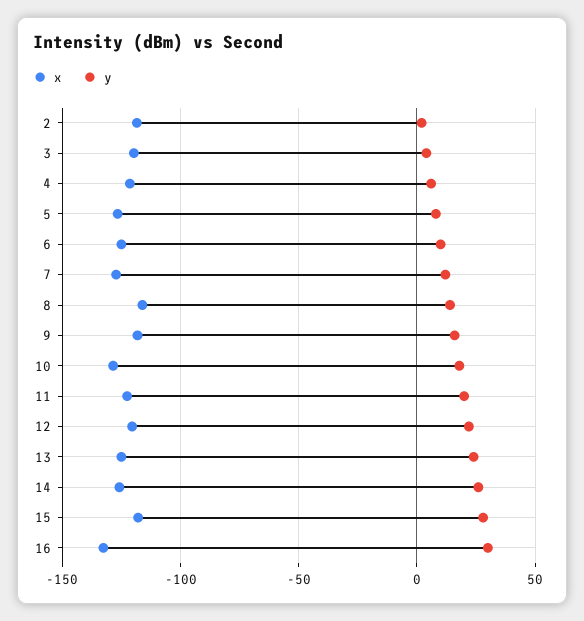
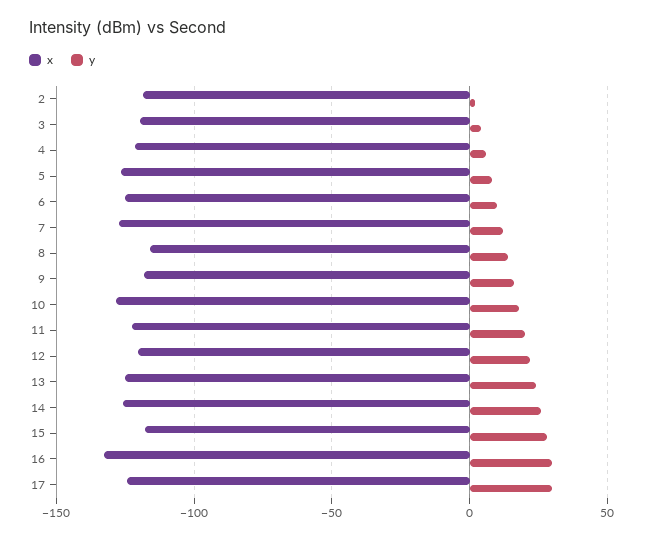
  {
    "x": {
      "2": -120,
      "3": -120,
      "4": -120,
      "5": -125,
      "6": -125,
      "7": -125,
      "8": -115,
      "9": -120,
      "10": -130,
      "11": -125,
      "12": -120,
      "13": -125,
      "14": -125,
      "15": -120,
-     "16": -135
+     "16": -135,
+     "17": -125
    },
    "y": {
      "2": 0,
      "3": 5,
      "4": 5,
      "5": 10,
      "6": 10,
      "7": 10,
      "8": 15,
      "9": 15,
      "10": 20,
      "11": 20,
      "12": 20,
      "13": 25,
      "14": 25,
      "15": 30,
-     "16": 30
+     "16": 30,
+     "17": 30
    }
  }

